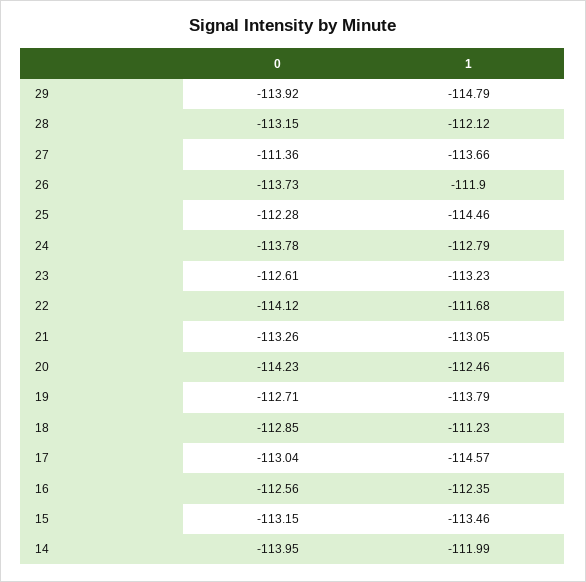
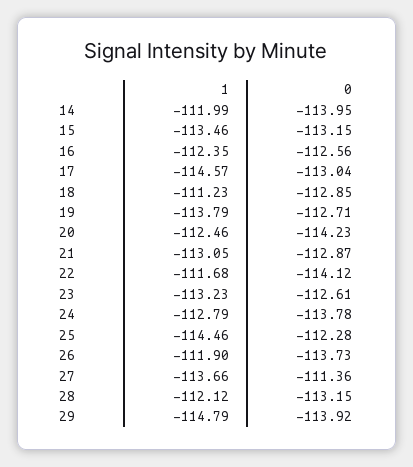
  {
    "0": {
      "29": -113.92,
      "28": -113.15,
      "27": -111.36,
      "26": -113.73,
      "25": -112.28,
      "24": -113.78,
      "23": -112.61,
      "22": -114.12,
-     "21": -113.26,
+     "21": -112.87,
      "20": -114.23,
      "19": -112.71,
      "18": -112.85,
      "17": -113.04,
      "16": -112.56,
      "15": -113.15,
      "14": -113.95
    },
    "1": {
      "29": -114.79,
      "28": -112.12,
      "27": -113.66,
      "26": -111.9,
      "25": -114.46,
      "24": -112.79,
      "23": -113.23,
      "22": -111.68,
      "21": -113.05,
      "20": -112.46,
      "19": -113.79,
      "18": -111.23,
      "17": -114.57,
      "16": -112.35,
      "15": -113.46,
      "14": -111.99
    }
  }

